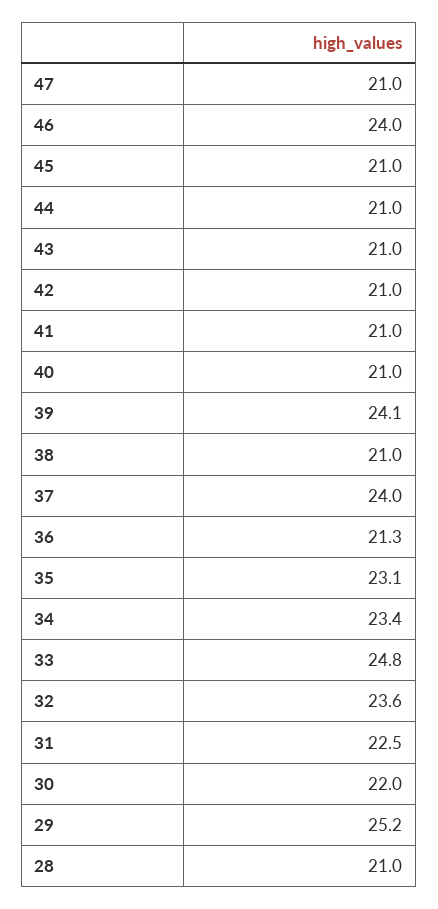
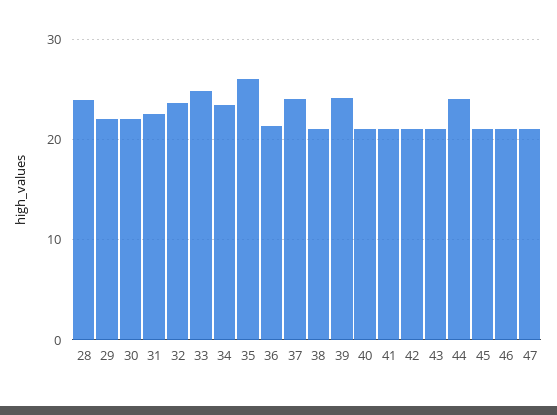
  {
    "47": 21,
-   "46": 24,
+   "46": 21,
    "45": 21,
-   "44": 21,
+   "44": 24,
    "43": 21,
    "42": 21,
    "41": 21,
    "40": 21,
    "39": 24.1,
    "38": 21,
    "37": 24,
    "36": 21.3,
-   "35": 23.1,
+   "35": 26,
    "34": 23.4,
    "33": 24.8,
    "32": 23.6,
    "31": 22.5,
    "30": 22,
-   "29": 25.2,
+   "29": 22,
-   "28": 21
+   "28": 24
  }

